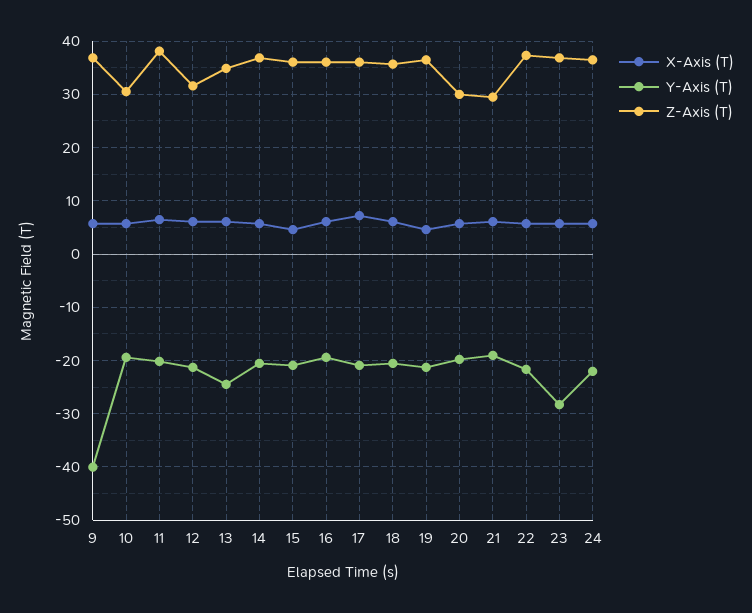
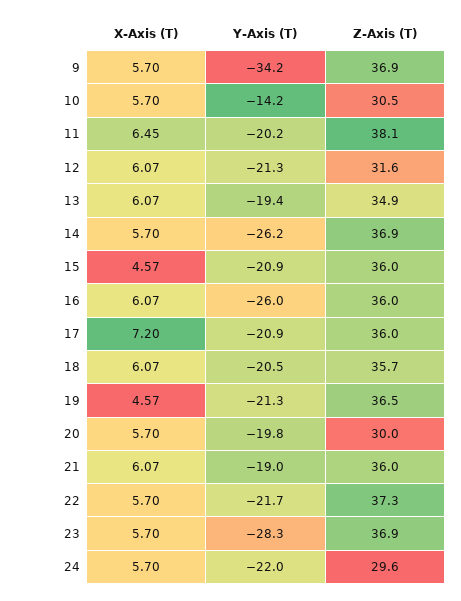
  {
    "X-Axis (T)": {
      "9": 5.7,
      "10": 5.7,
      "11": 6.45,
      "12": 6.07,
      "13": 6.07,
      "14": 5.7,
      "15": 4.57,
      "16": 6.07,
      "17": 7.2,
      "18": 6.07,
      "19": 4.57,
      "20": 5.7,
      "21": 6.07,
      "22": 5.7,
      "23": 5.7,
      "24": 5.7
    },
    "Y-Axis (T)": {
-     "9": -40,
+     "9": -34.2,
-     "10": -20,
+     "10": -14.2,
      "11": -20.2,
      "12": -21.3,
-     "13": -24,
+     "13": -19.4,
-     "14": -20,
+     "14": -26.2,
      "15": -20.9,
-     "16": -20,
+     "16": -26,
      "17": -20.9,
      "18": -20.5,
      "19": -21.3,
      "20": -19.8,
      "21": -19,
      "22": -21.7,
      "23": -28.3,
      "24": -22
    },
    "Z-Axis (T)": {
      "9": 36.9,
      "10": 30.5,
      "11": 38.1,
      "12": 31.6,
      "13": 34.9,
      "14": 36.9,
      "15": 36,
      "16": 36,
      "17": 36,
      "18": 35.7,
      "19": 36.5,
      "20": 30,
-     "21": 30,
+     "21": 36,
      "22": 37.3,
      "23": 36.9,
-     "24": 36
+     "24": 29.6
    }
  }

